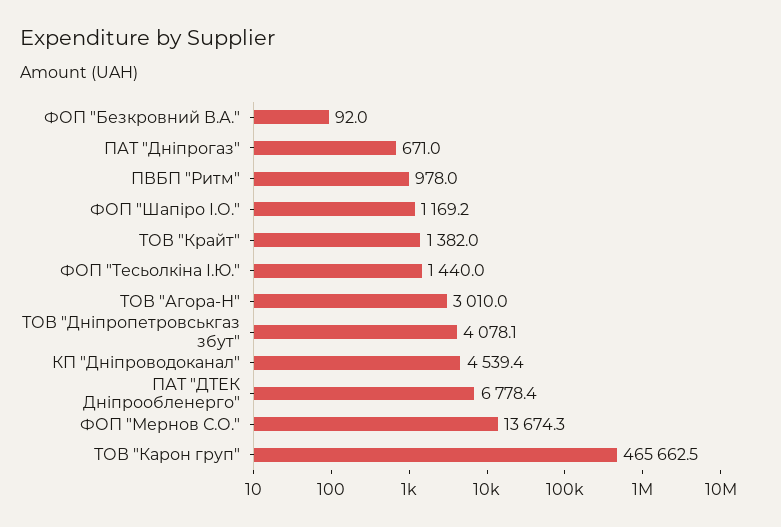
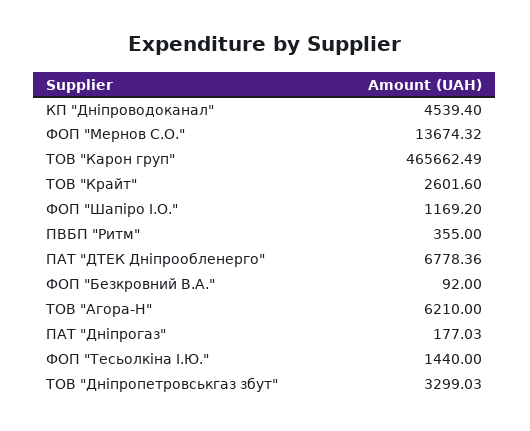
  {
    "ФОП \"Безкровний В.А.\"": 92,
-   "ПАТ \"Дніпрогаз\"": 671,
+   "ПАТ \"Дніпрогаз\"": 177.03,
-   "ПВБП \"Ритм\"": 978,
+   "ПВБП \"Ритм\"": 355,
    "ФОП \"Шапіро І.О.\"": 1169.2,
-   "ТОВ \"Крайт\"": 1382,
+   "ТОВ \"Крайт\"": 2601.6,
    "ФОП \"Тесьолкіна І.Ю.\"": 1440,
-   "ТОВ \"Агора-Н\"": 3010,
+   "ТОВ \"Агора-Н\"": 6210,
-   "ТОВ \"Дніпропетровськгаз збут\"": 4078.1,
+   "ТОВ \"Дніпропетровськгаз збут\"": 3299.03,
    "КП \"Дніпроводоканал\"": 4539.4,
    "ПАТ \"ДТЕК Дніпрообленерго\"": 6778.36,
    "ФОП \"Мернов С.О.\"": 13674.32,
    "ТОВ \"Карон груп\"": 465662.49
  }

